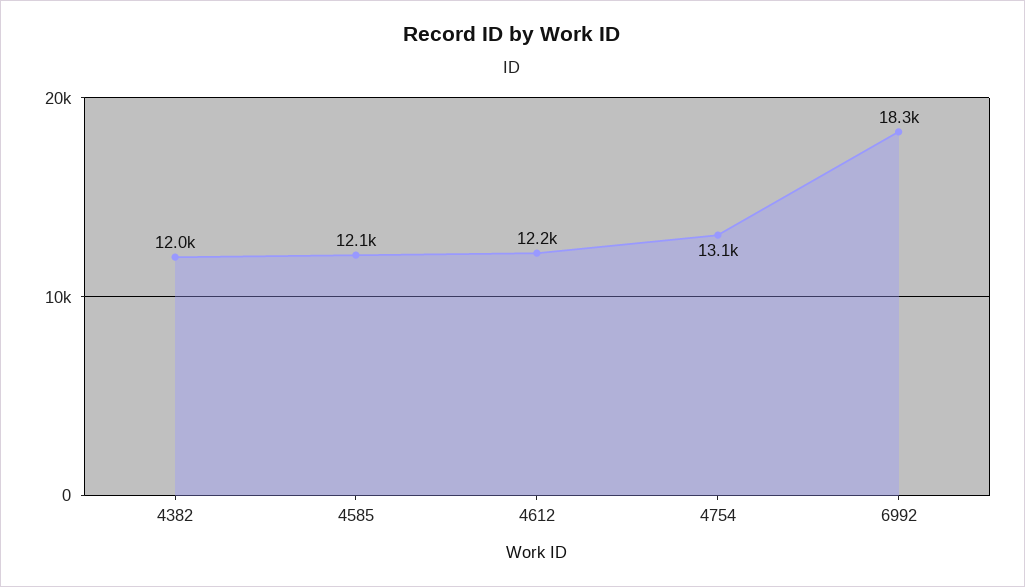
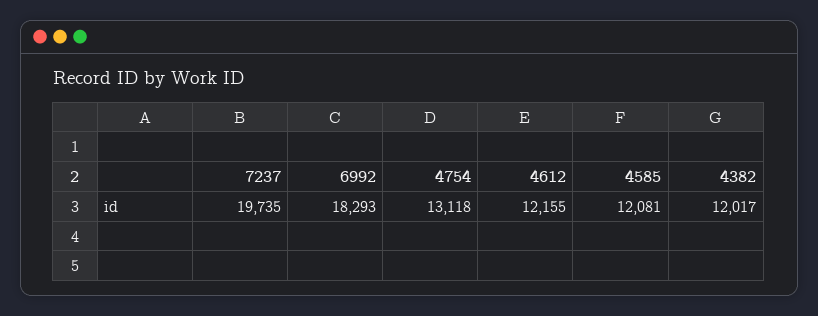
  {
    "4382": 12017,
    "4585": 12081,
    "4612": 12155,
    "4754": 13118,
-   "6992": 18293
+   "6992": 18293,
+   "7237": 19735
  }

